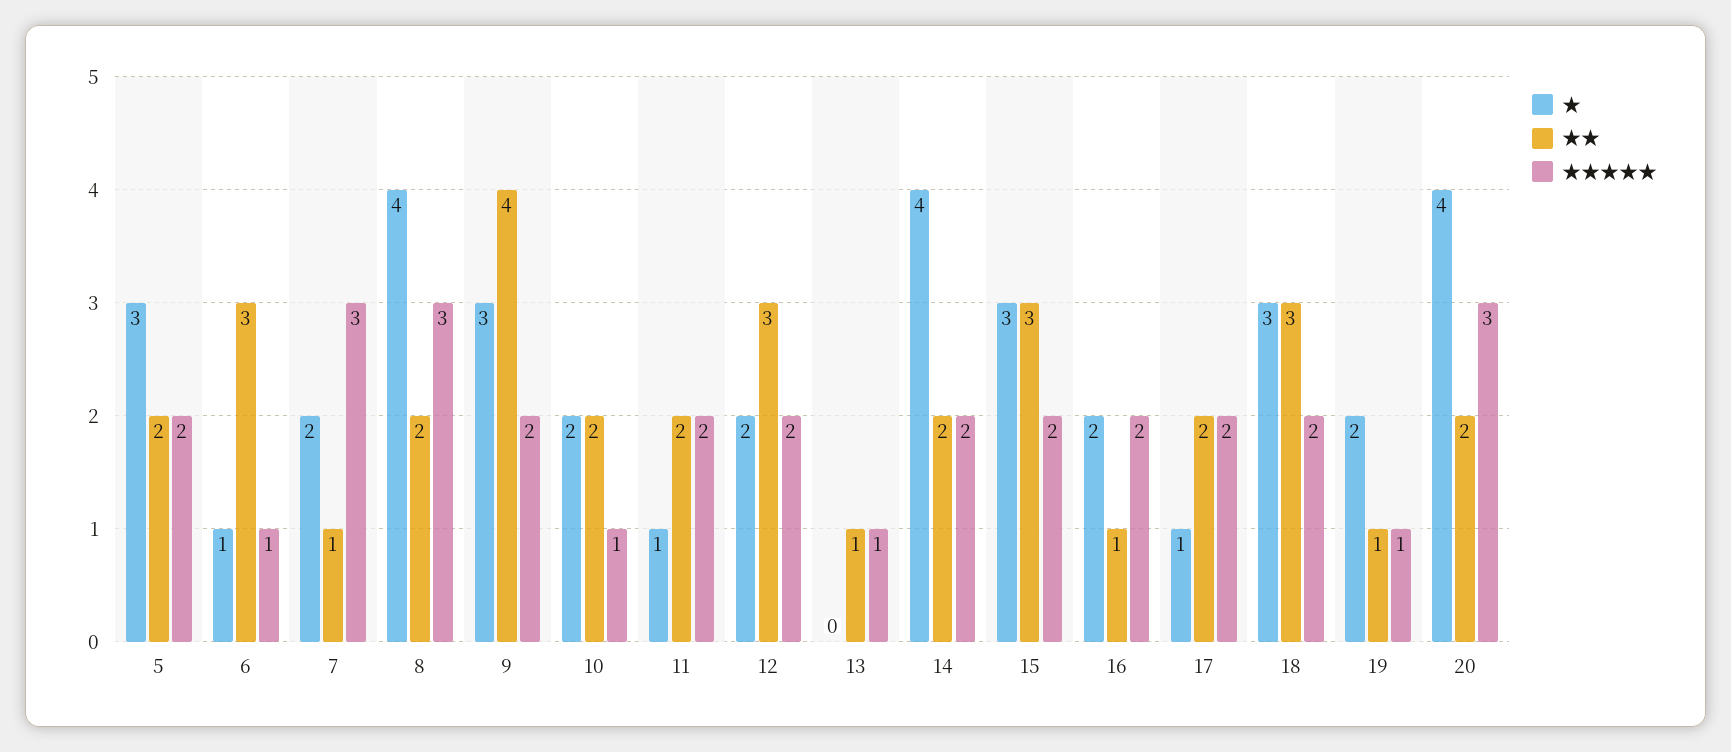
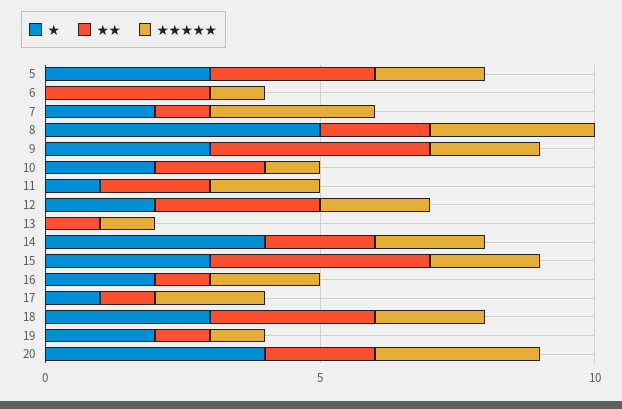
  {
    "★": {
      "5": 3,
-     "6": 1,
+     "6": 0,
      "7": 2,
-     "8": 4,
+     "8": 5,
      "9": 3,
      "10": 2,
      "11": 1,
      "12": 2,
      "13": 0,
      "14": 4,
      "15": 3,
      "16": 2,
      "17": 1,
      "18": 3,
      "19": 2,
      "20": 4
    },
    "★★": {
-     "5": 2,
+     "5": 3,
      "6": 3,
      "7": 1,
      "8": 2,
      "9": 4,
      "10": 2,
      "11": 2,
      "12": 3,
      "13": 1,
      "14": 2,
-     "15": 3,
+     "15": 4,
      "16": 1,
-     "17": 2,
+     "17": 1,
      "18": 3,
      "19": 1,
      "20": 2
    },
    "★★★★★": {
      "5": 2,
      "6": 1,
      "7": 3,
      "8": 3,
      "9": 2,
      "10": 1,
      "11": 2,
      "12": 2,
      "13": 1,
      "14": 2,
      "15": 2,
      "16": 2,
      "17": 2,
      "18": 2,
      "19": 1,
      "20": 3
    }
  }

